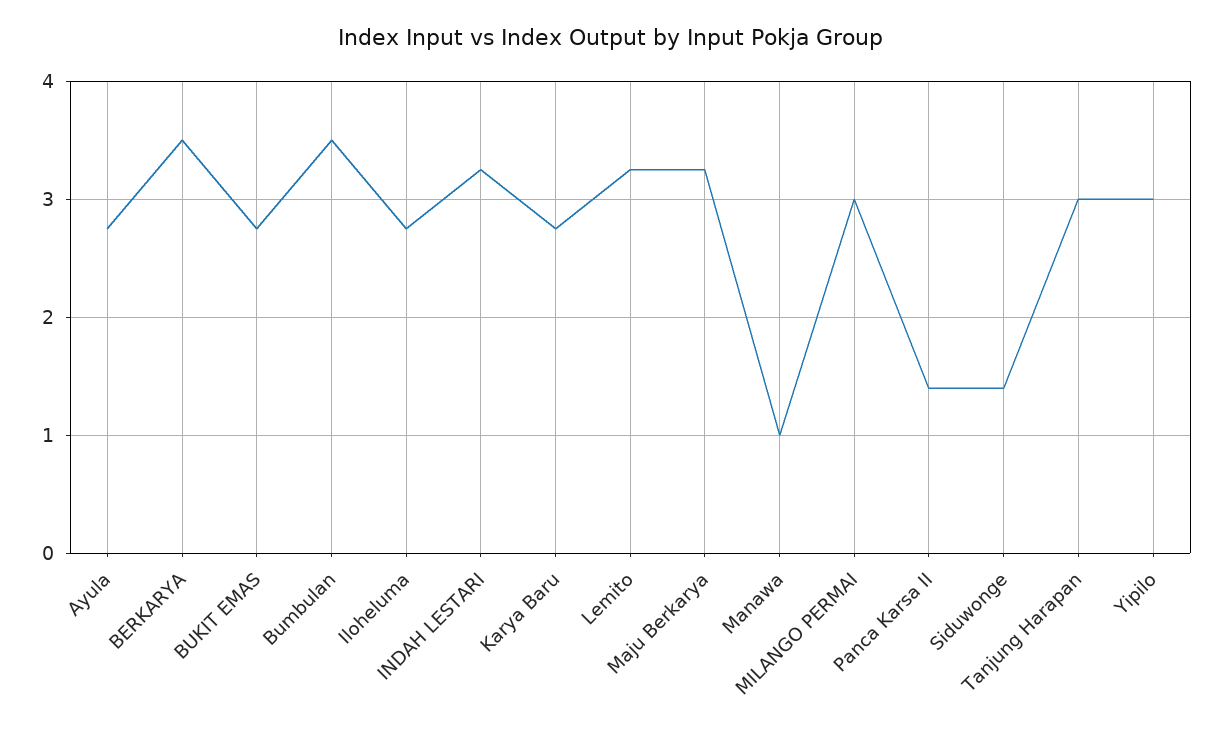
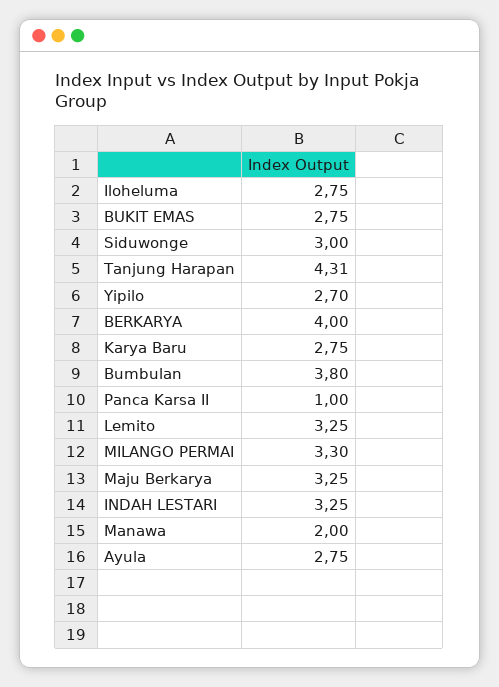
  {
    "Ayula": 2.75,
-   "BERKARYA": 3.5,
+   "BERKARYA": 4,
    "BUKIT EMAS": 2.75,
-   "Bumbulan": 3.5,
+   "Bumbulan": 3.8,
    "Iloheluma": 2.75,
    "INDAH LESTARI": 3.25,
    "Karya Baru": 2.75,
    "Lemito": 3.25,
    "Maju Berkarya": 3.25,
-   "Manawa": 1,
+   "Manawa": 2,
-   "MILANGO PERMAI": 3,
+   "MILANGO PERMAI": 3.3,
-   "Panca Karsa II": 1.4,
+   "Panca Karsa II": 1,
-   "Siduwonge": 1.4,
+   "Siduwonge": 3,
-   "Tanjung Harapan": 3,
+   "Tanjung Harapan": 4.31,
-   "Yipilo": 3
+   "Yipilo": 2.7
  }

